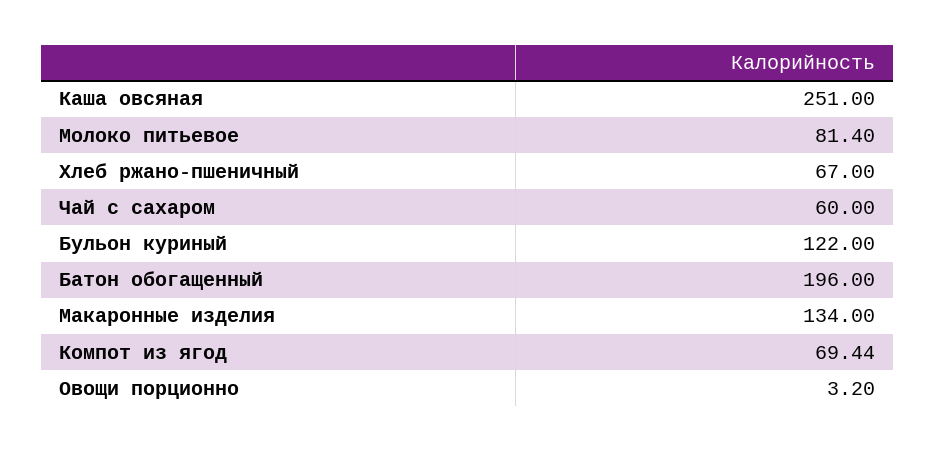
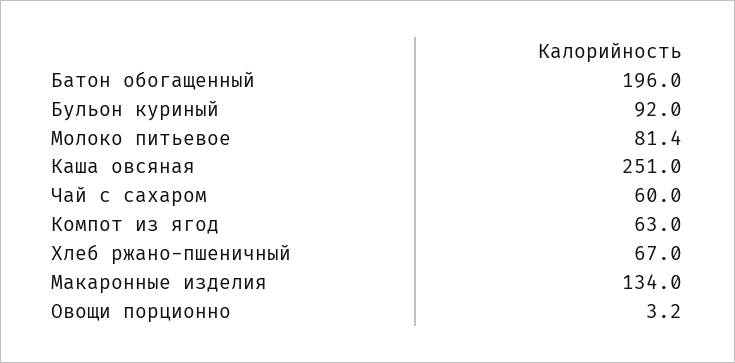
  {
    "Каша овсяная": 251,
    "Молоко питьевое": 81.4,
    "Хлеб ржано-пшеничный": 67,
    "Чай с сахаром": 60,
-   "Бульон куриный": 122,
+   "Бульон куриный": 92,
    "Батон обогащенный": 196,
    "Макаронные изделия": 134,
-   "Компот из ягод": 69.44,
+   "Компот из ягод": 63,
    "Овощи порционно": 3.2
  }

